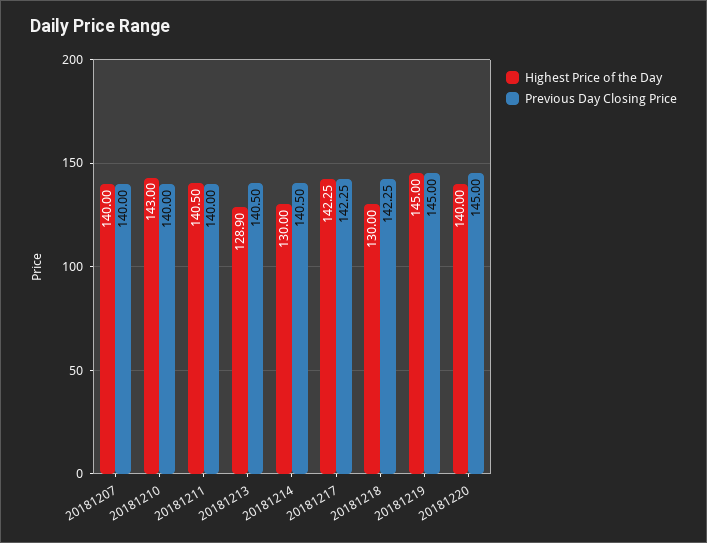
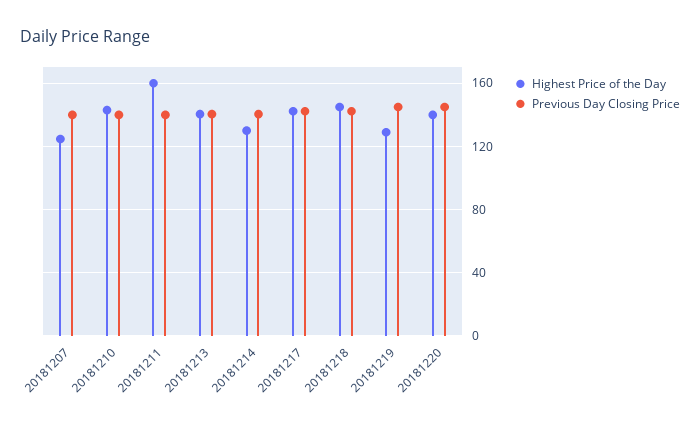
  {
    "Highest Price of the Day": {
-     "20181207": 140,
+     "20181207": 125,
      "20181210": 143,
-     "20181211": 140.5,
+     "20181211": 160,
-     "20181213": 128.9,
+     "20181213": 140,
      "20181214": 130,
      "20181217": 142.25,
-     "20181218": 130,
+     "20181218": 145,
-     "20181219": 145,
+     "20181219": 130,
      "20181220": 140
    },
    "Previous Day Closing Price": {
      "20181207": 140,
      "20181210": 140,
      "20181211": 140,
      "20181213": 140.5,
      "20181214": 140.5,
      "20181217": 142.25,
      "20181218": 142.25,
      "20181219": 145,
      "20181220": 145
    }
  }

